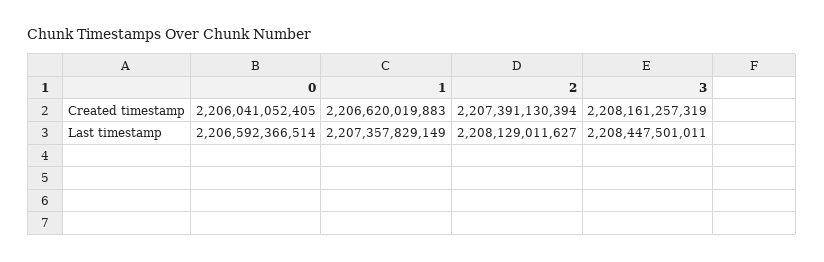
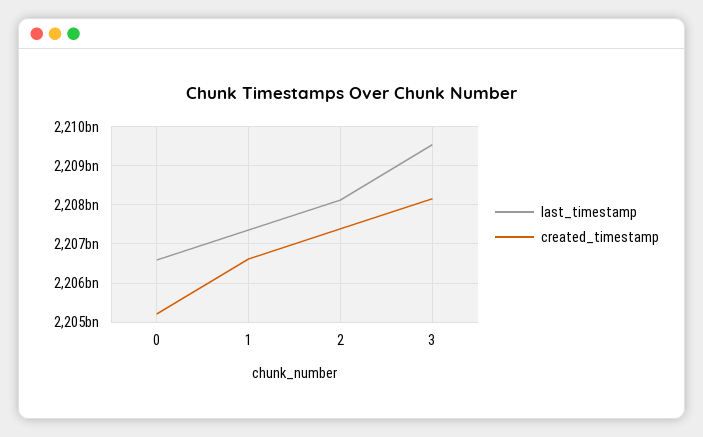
  {
    "Created timestamp": {
-     "0": 2206041052405,
+     "0": 2205200000000,
      "1": 2206620019883,
      "2": 2207391130394,
      "3": 2208161257319
    },
    "Last timestamp": {
      "0": 2206592366514,
      "1": 2207357829149,
      "2": 2208129011627,
-     "3": 2208447501011
+     "3": 2209600000000
    }
  }

